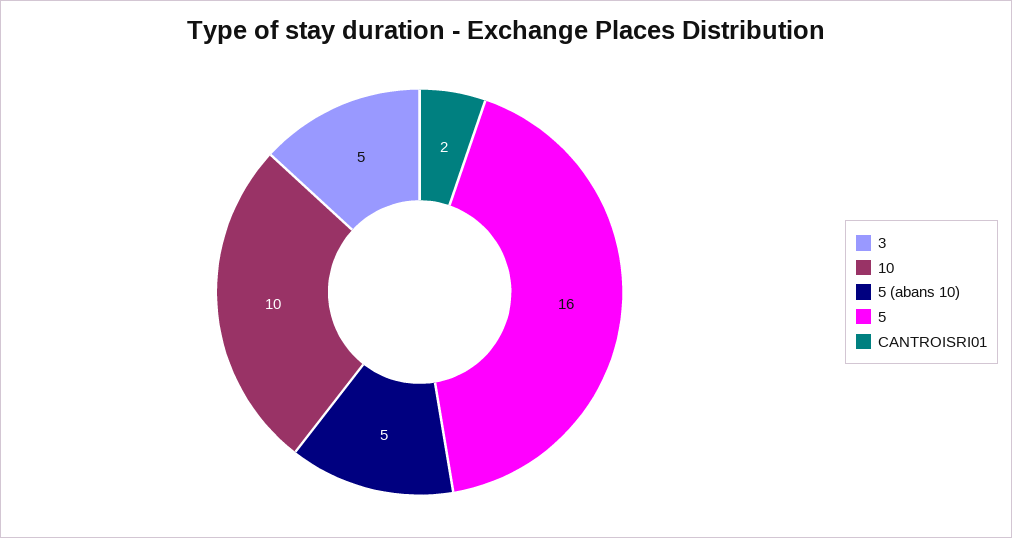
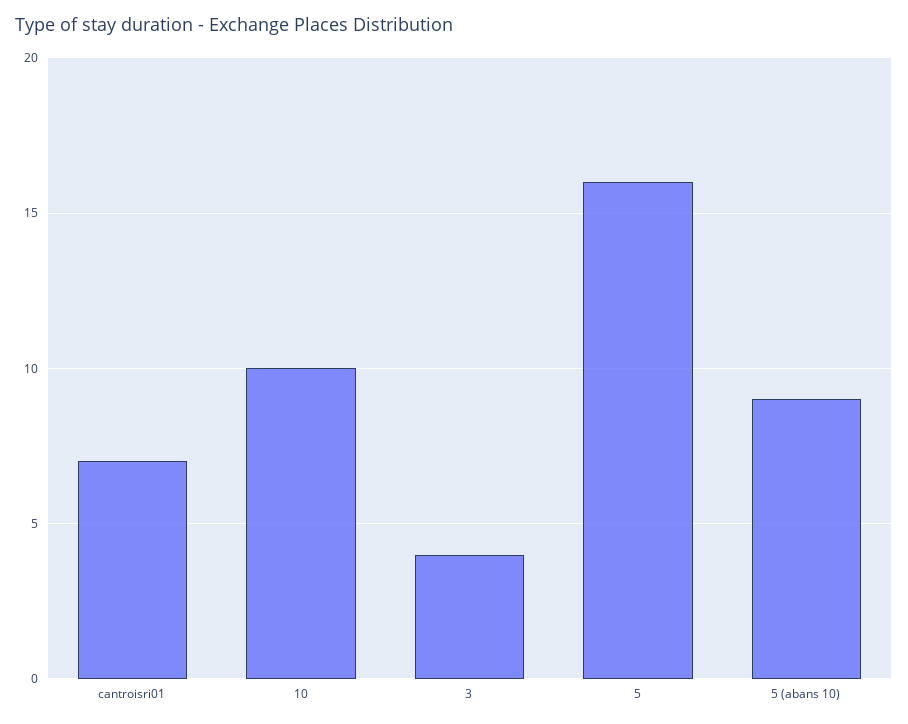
  {
-   "3": 5,
+   "3": 4,
    "10": 10,
-   "5 (abans 10)": 5,
+   "5 (abans 10)": 9,
    "5": 16,
-   "CANTROISRI01": 2
+   "CANTROISRI01": 7
  }

